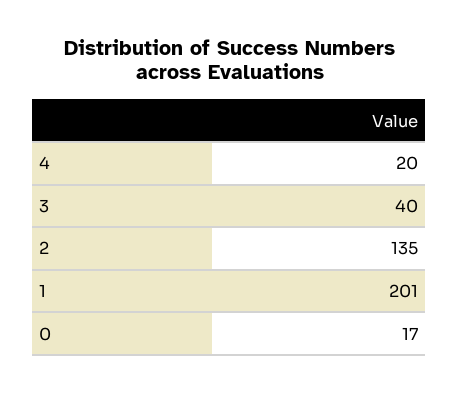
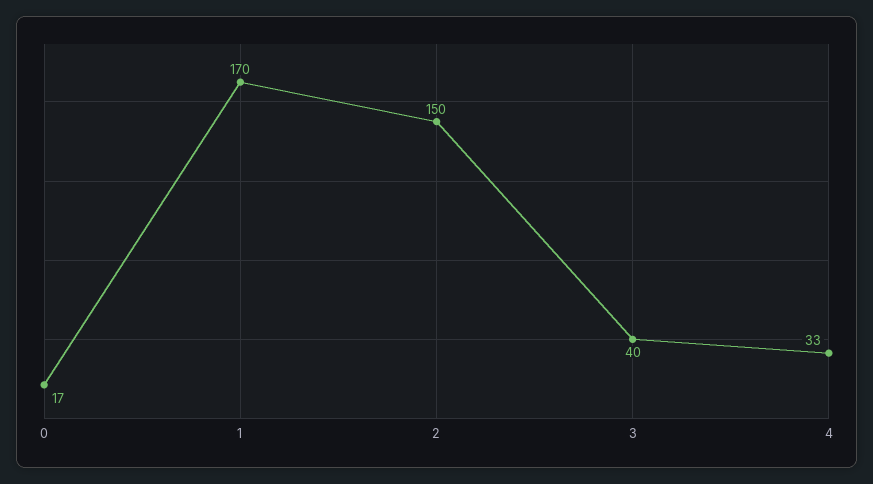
  {
-   "4": 20,
+   "4": 33,
    "3": 40,
-   "2": 135,
+   "2": 150,
-   "1": 201,
+   "1": 170,
    "0": 17
  }

